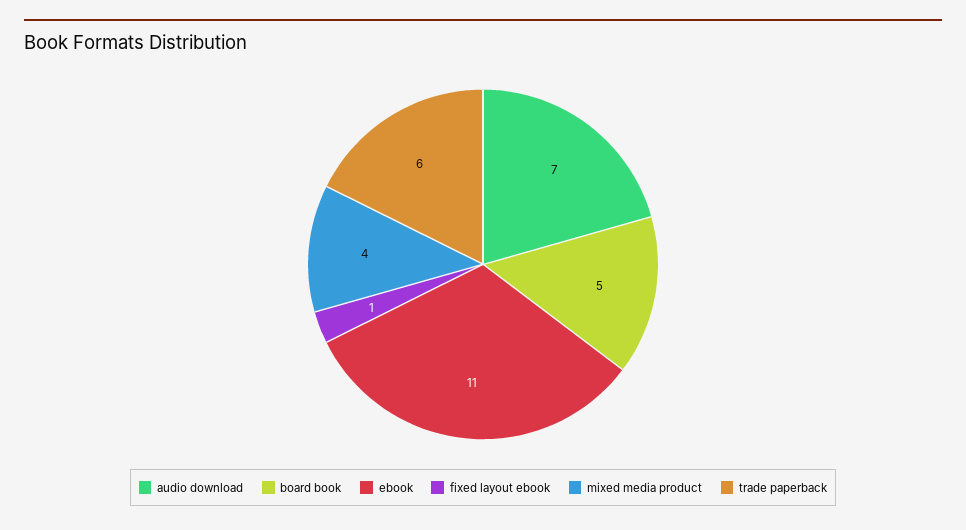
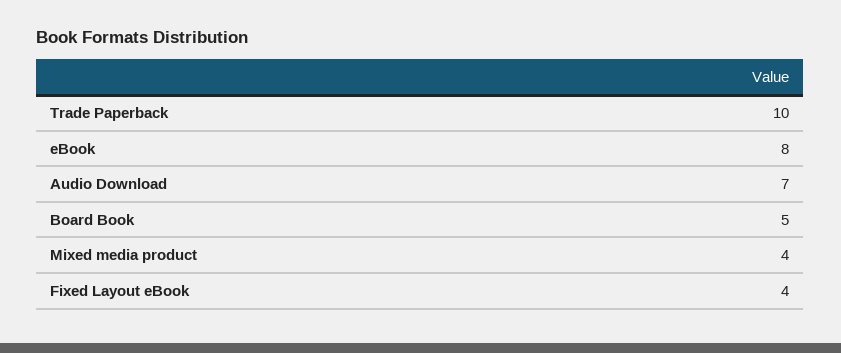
  {
    "audio download": 7,
    "board book": 5,
-   "ebook": 11,
+   "ebook": 8,
-   "fixed layout ebook": 1,
+   "fixed layout ebook": 4,
    "mixed media product": 4,
-   "trade paperback": 6
+   "trade paperback": 10
  }

